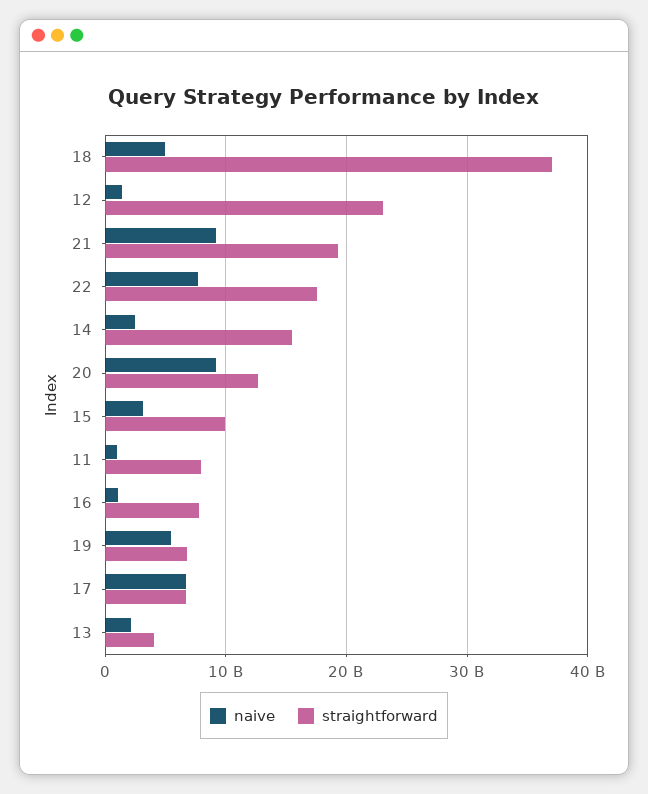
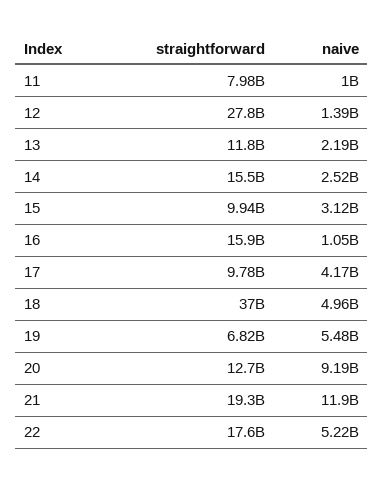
  {
    "naive": {
      "18": 4960000000,
      "12": 1390000000,
-     "21": 9000000000,
+     "21": 11900000000,
-     "22": 8000000000,
+     "22": 5220000000,
      "14": 2520000000,
      "20": 9190000000,
      "15": 3120000000,
      "11": 1000000000,
      "16": 1050000000,
      "19": 5480000000,
-     "17": 7000000000,
+     "17": 4170000000,
      "13": 2190000000
    },
    "straightforward": {
      "18": 37000000000,
-     "12": 23000000000,
+     "12": 27800000000,
      "21": 19300000000,
      "22": 17600000000,
      "14": 15500000000,
      "20": 12700000000,
      "15": 9940000000,
      "11": 7980000000,
-     "16": 8000000000,
+     "16": 15900000000,
      "19": 6820000000,
-     "17": 7000000000,
+     "17": 9780000000,
-     "13": 4000000000
+     "13": 11800000000
    }
  }

